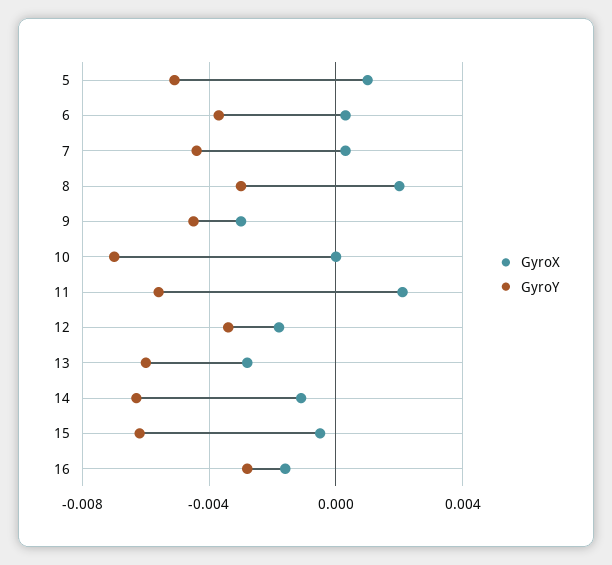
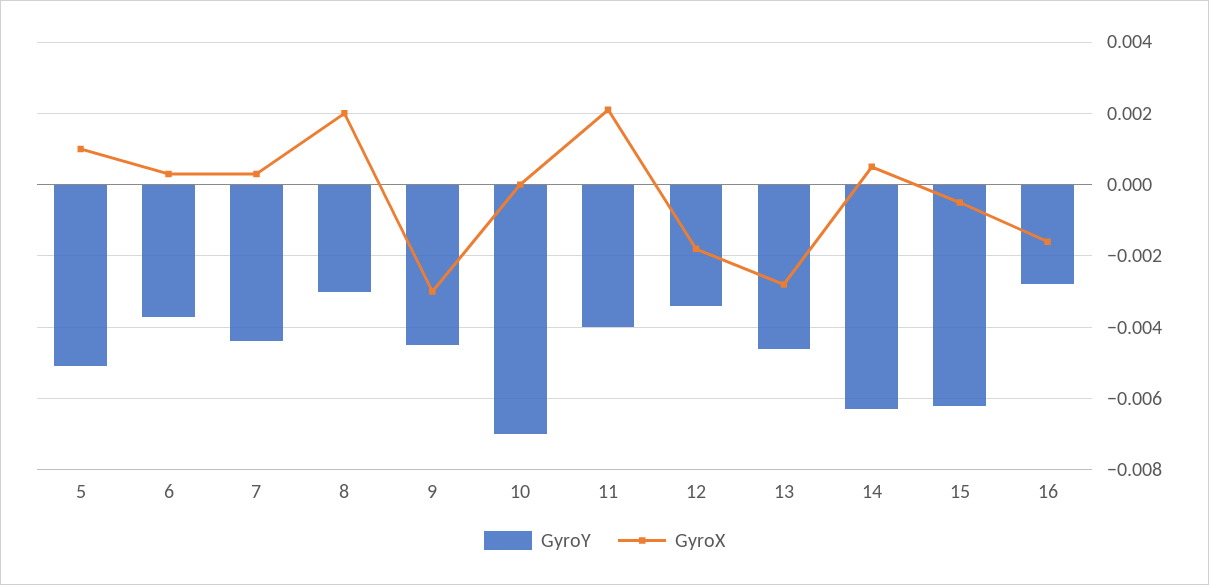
  {
    "GyroX": {
      "5": 0.001,
      "6": 0.0005,
      "7": 0.0005,
      "8": 0.002,
      "9": -0.003,
      "10": 0,
      "11": 0.002,
      "12": -0.002,
      "13": -0.003,
-     "14": -0.001,
+     "14": 0.0005,
      "15": -0.0005,
      "16": -0.0015
    },
    "GyroY": {
      "5": -0.005,
      "6": -0.0035,
      "7": -0.0045,
      "8": -0.003,
      "9": -0.0045,
      "10": -0.007,
-     "11": -0.0055,
+     "11": -0.004,
      "12": -0.0035,
-     "13": -0.006,
+     "13": -0.0045,
      "14": -0.0065,
      "15": -0.006,
      "16": -0.003
    }
  }

